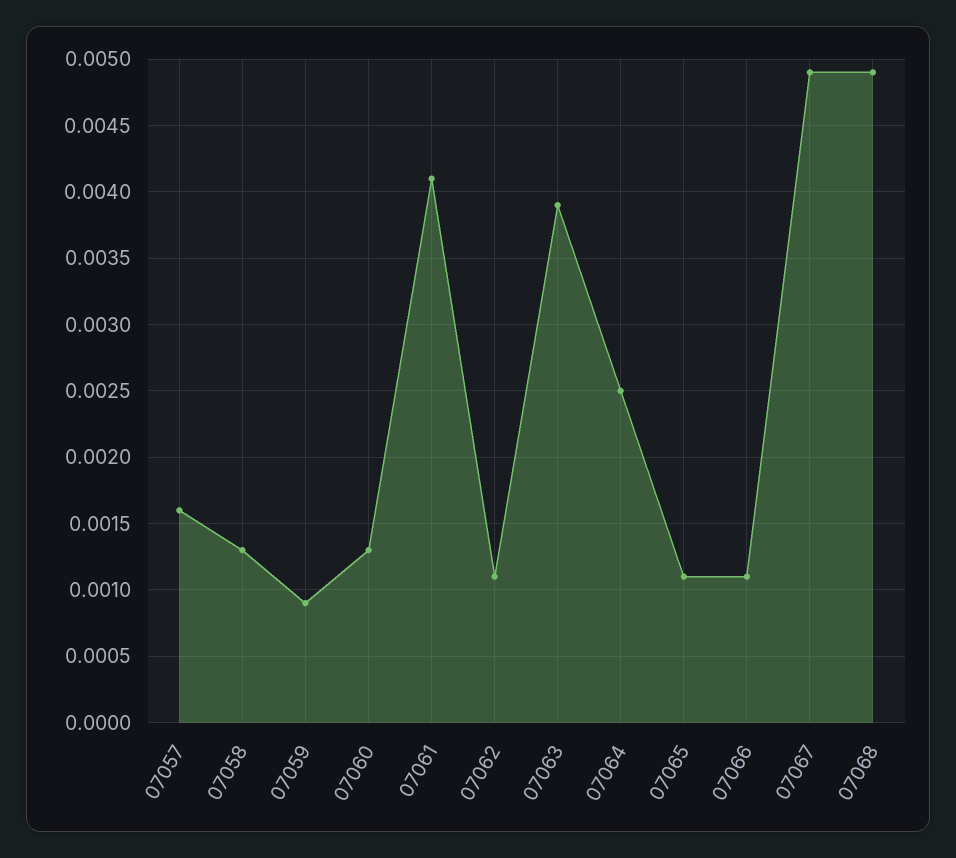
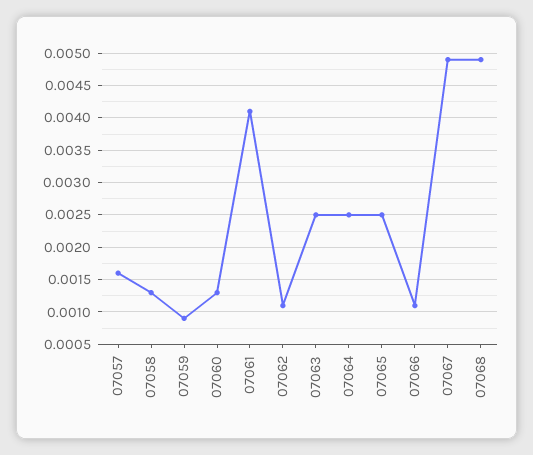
  {
    "07057": 0.0016,
    "07058": 0.0013,
    "07059": 0.0009,
    "07060": 0.0013,
    "07061": 0.0041,
    "07062": 0.0011,
-   "07063": 0.0039,
+   "07063": 0.0025,
    "07064": 0.0025,
-   "07065": 0.0011,
+   "07065": 0.0025,
    "07066": 0.0011,
    "07067": 0.0049,
    "07068": 0.0049
  }

